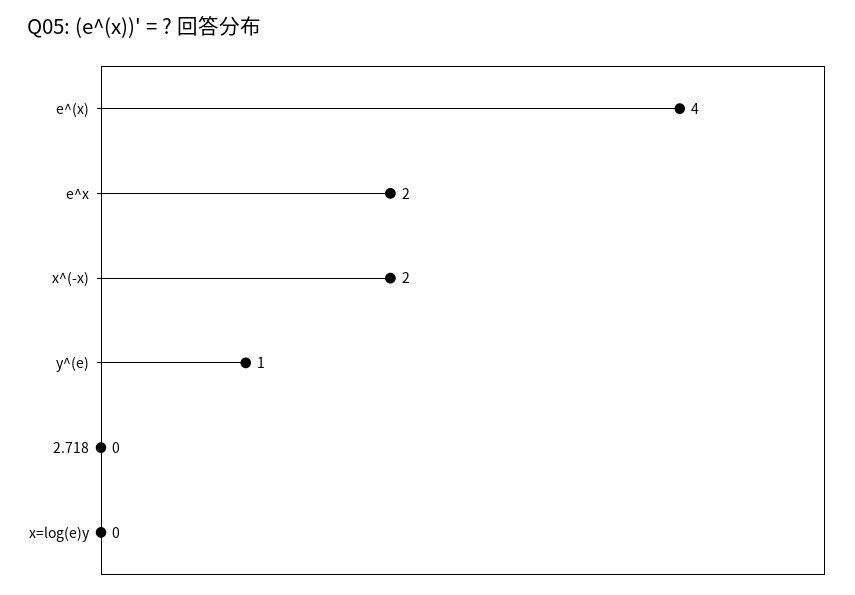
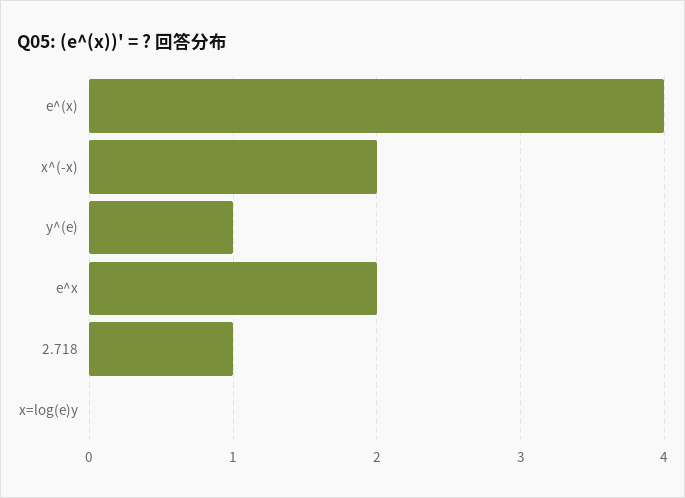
  {
    "e^(x)": 4,
    "e^x": 2,
    "x^(-x)": 2,
    "y^(e)": 1,
-   "2.718": 0,
+   "2.718": 1,
    "x=log(e)y": 0
  }

